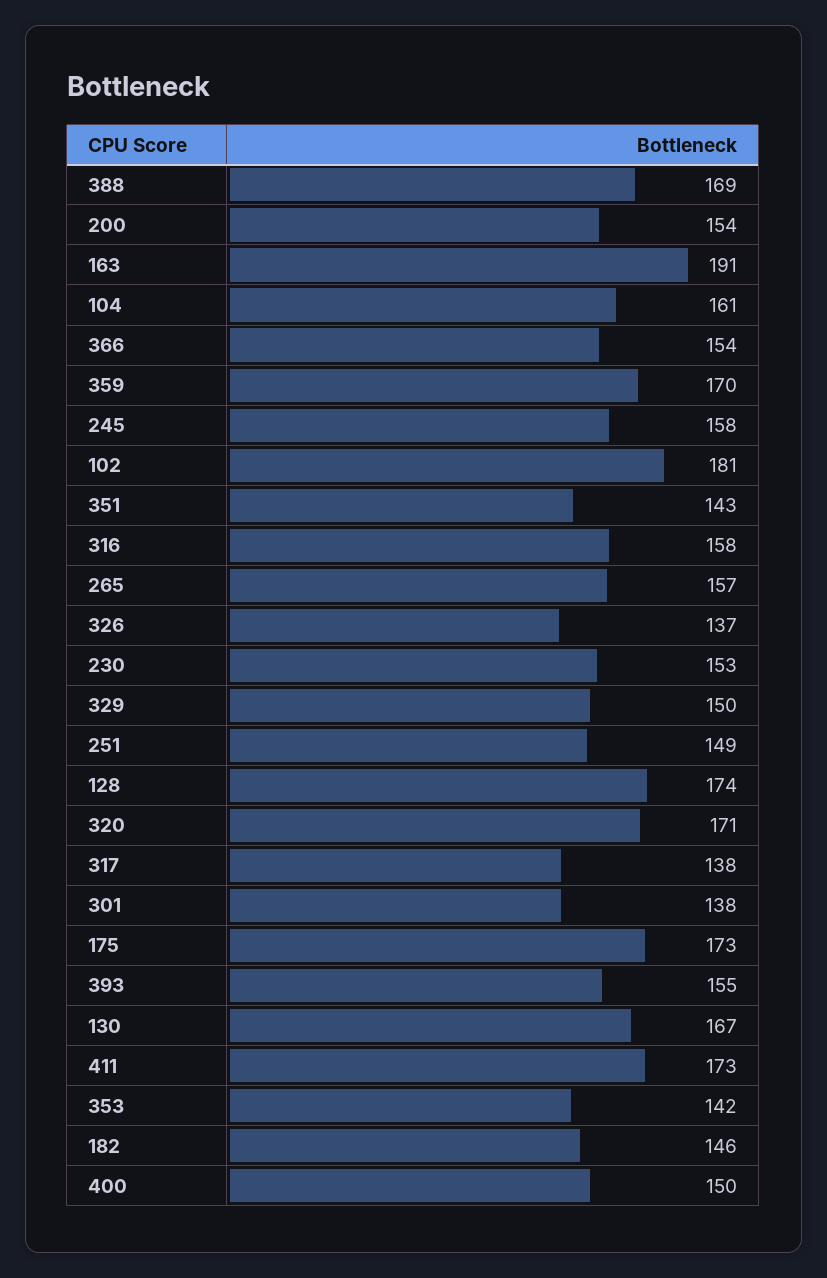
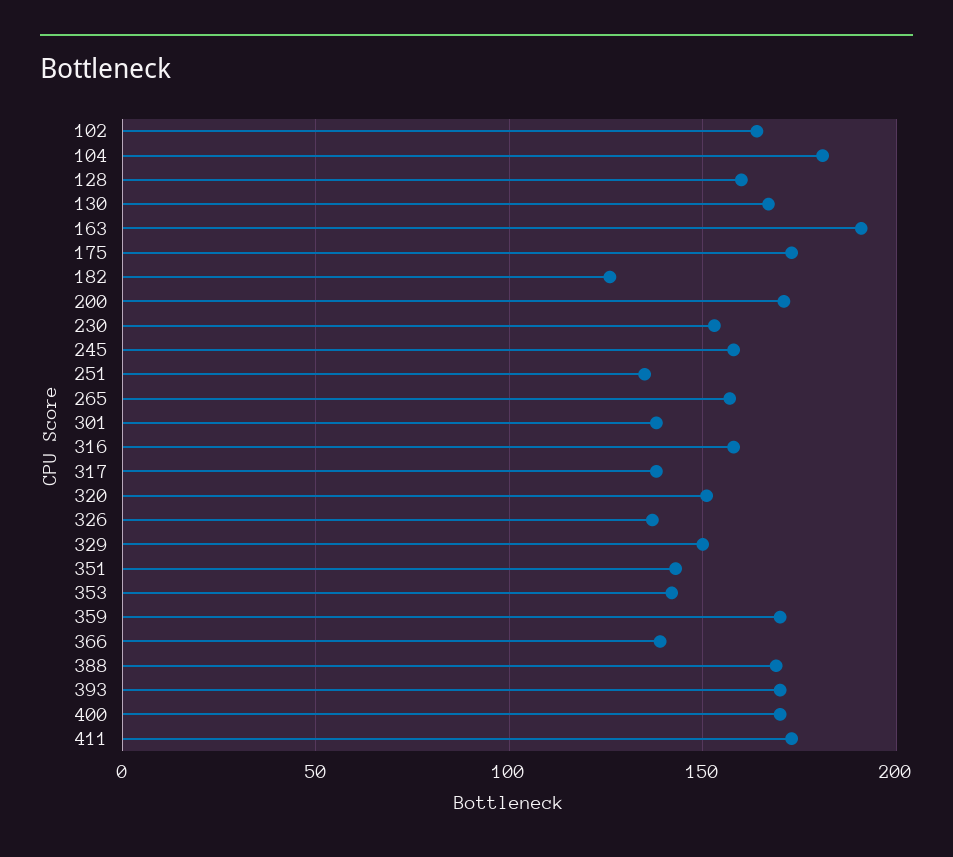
  {
    "388": 169,
-   "200": 154,
+   "200": 170,
    "163": 191,
-   "104": 161,
+   "104": 180,
-   "366": 154,
+   "366": 140,
    "359": 170,
    "245": 158,
-   "102": 181,
+   "102": 165,
    "351": 143,
    "316": 158,
    "265": 157,
    "326": 137,
    "230": 153,
    "329": 150,
-   "251": 149,
+   "251": 135,
-   "128": 174,
+   "128": 160,
-   "320": 171,
+   "320": 150,
    "317": 138,
    "301": 138,
    "175": 173,
-   "393": 155,
+   "393": 170,
    "130": 167,
    "411": 173,
    "353": 142,
-   "182": 146,
+   "182": 125,
-   "400": 150
+   "400": 170
  }

